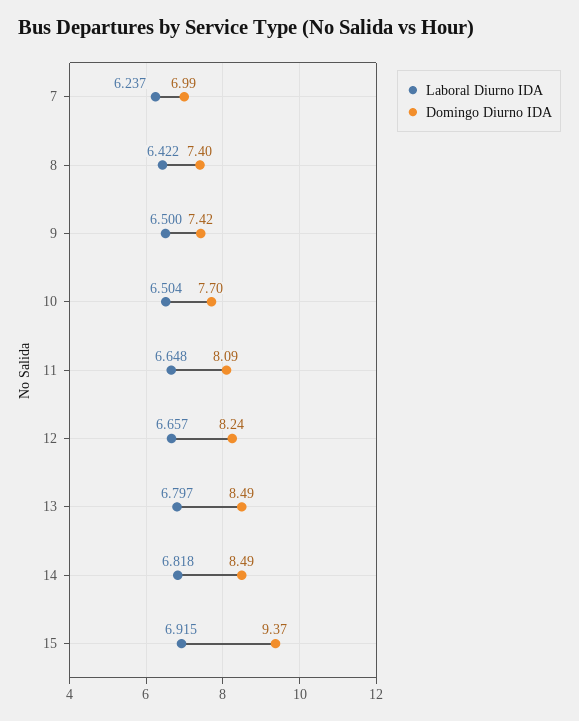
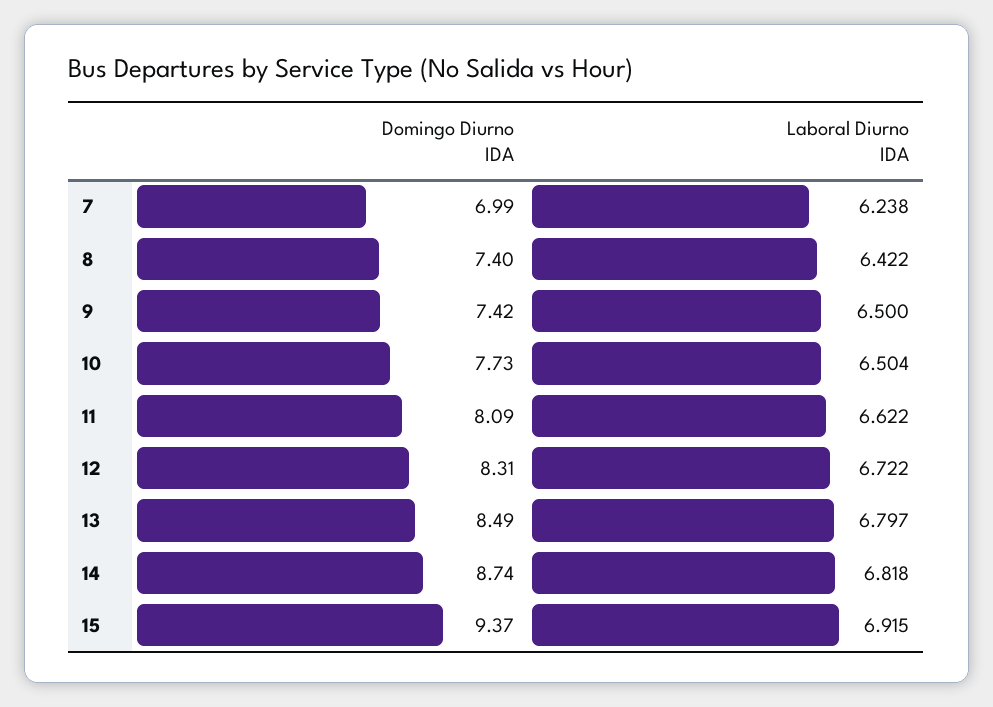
  {
    "Laboral Diurno IDA": {
-     "7": 6.237,
+     "7": 6.238,
      "8": 6.422,
      "9": 6.5,
      "10": 6.504,
-     "11": 6.648,
+     "11": 6.622,
-     "12": 6.657,
+     "12": 6.722,
      "13": 6.797,
      "14": 6.818,
      "15": 6.915
    },
    "Domingo Diurno IDA": {
      "7": 6.99,
      "8": 7.4,
      "9": 7.42,
-     "10": 7.7,
+     "10": 7.73,
      "11": 8.09,
-     "12": 8.24,
+     "12": 8.31,
      "13": 8.49,
-     "14": 8.49,
+     "14": 8.74,
      "15": 9.37
    }
  }

